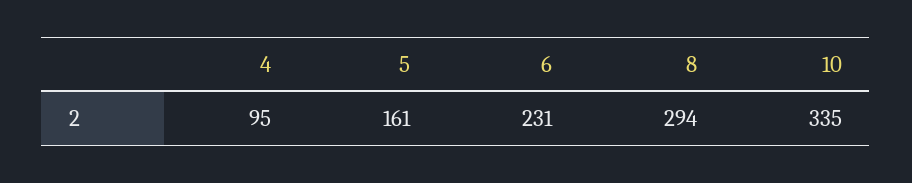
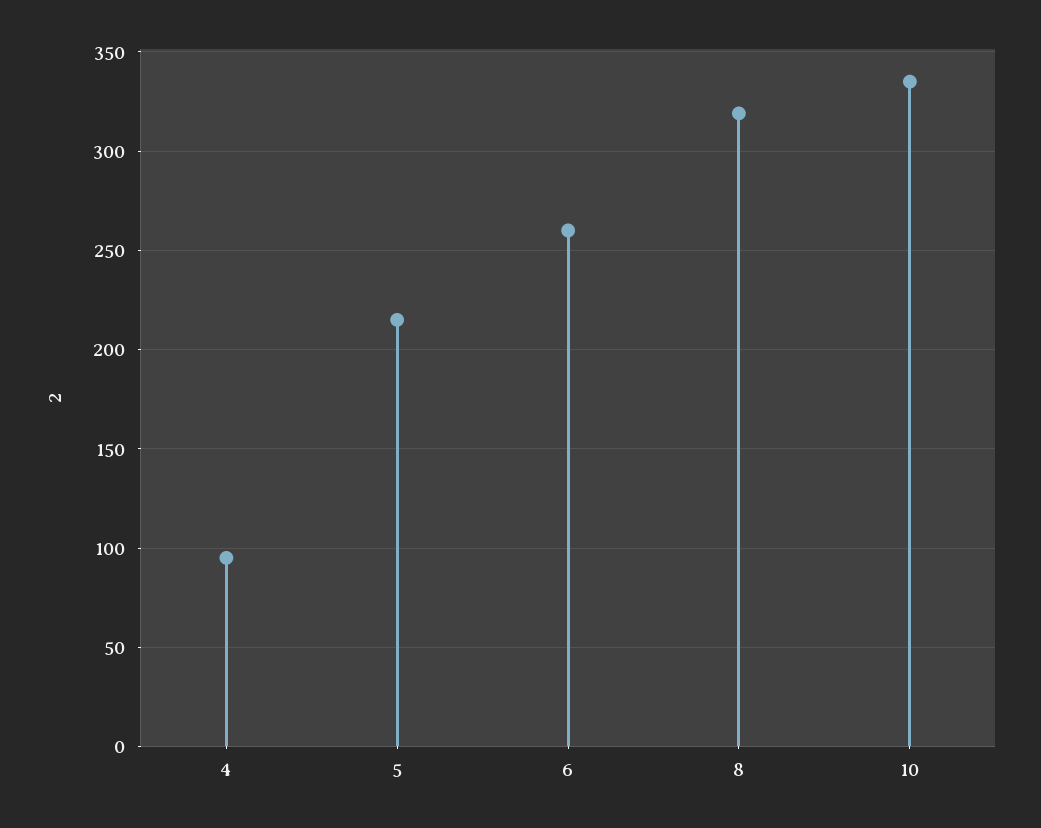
  {
    "4": 95,
-   "5": 161,
+   "5": 215,
-   "6": 231,
+   "6": 260,
-   "8": 294,
+   "8": 320,
    "10": 335
  }

